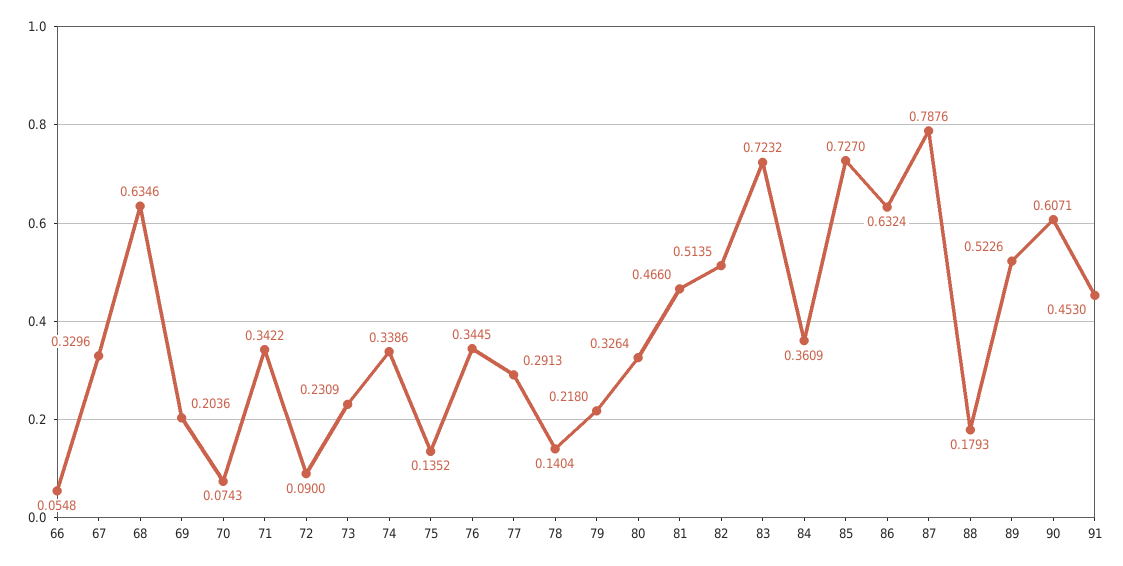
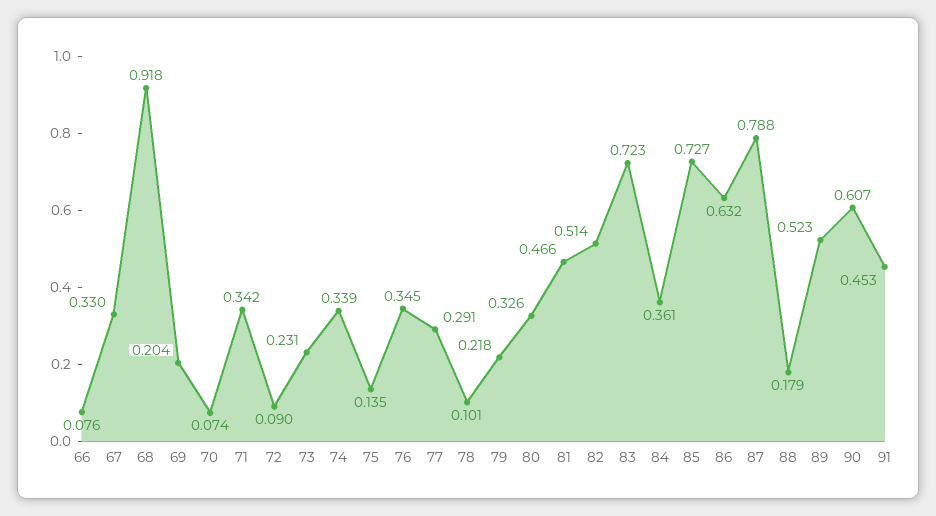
  {
-   "66": 0.0548,
+   "66": 0.076,
    "67": 0.3296,
-   "68": 0.6346,
+   "68": 0.918,
    "69": 0.2036,
    "70": 0.0743,
    "71": 0.3422,
    "72": 0.09,
    "73": 0.2309,
    "74": 0.3386,
    "75": 0.1352,
    "76": 0.3445,
    "77": 0.2913,
-   "78": 0.1404,
+   "78": 0.101,
    "79": 0.218,
    "80": 0.3264,
    "81": 0.466,
    "82": 0.5135,
    "83": 0.7232,
    "84": 0.3609,
    "85": 0.727,
    "86": 0.6324,
    "87": 0.7876,
    "88": 0.1793,
    "89": 0.5226,
    "90": 0.6071,
    "91": 0.453
  }

